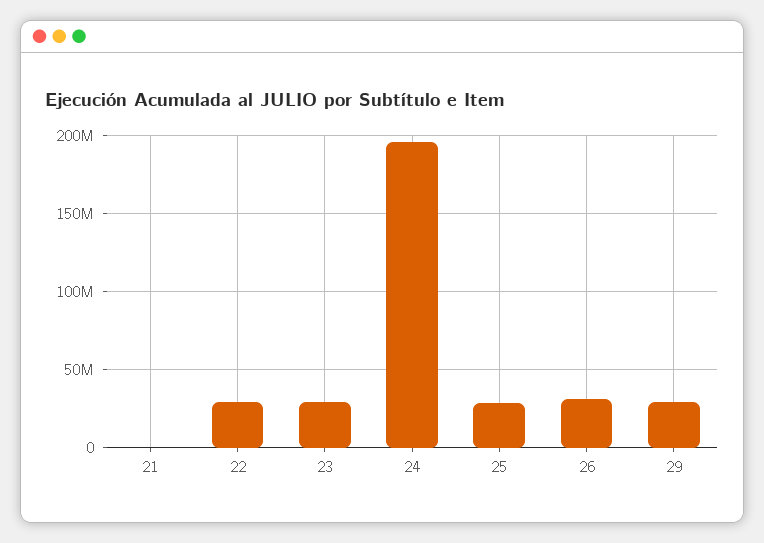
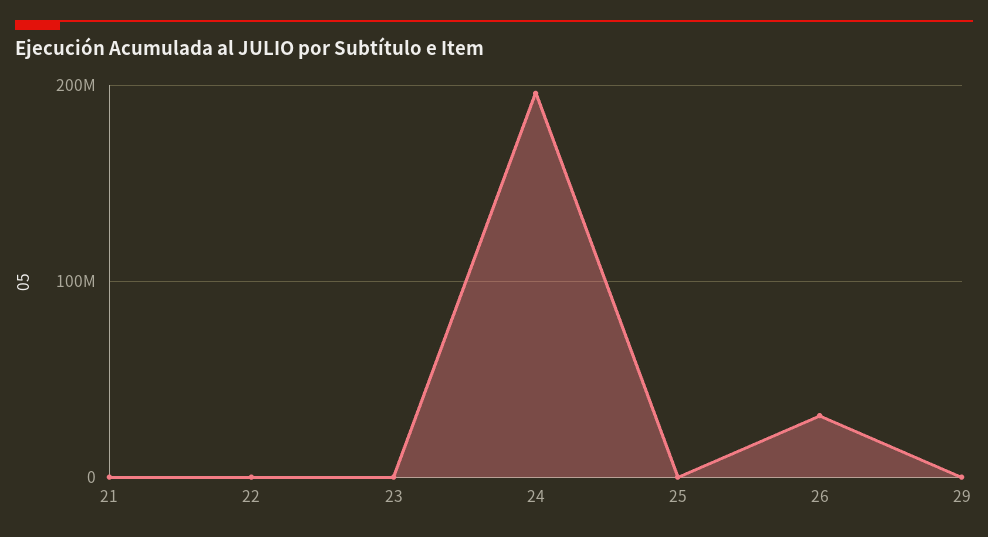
  {
    "21": 0,
-   "22": 30000000,
+   "22": 0,
-   "23": 30000000,
+   "23": 0,
    "24": 195000000,
-   "25": 30000000,
+   "25": 0,
    "26": 30000000,
-   "29": 30000000
+   "29": 0
  }

